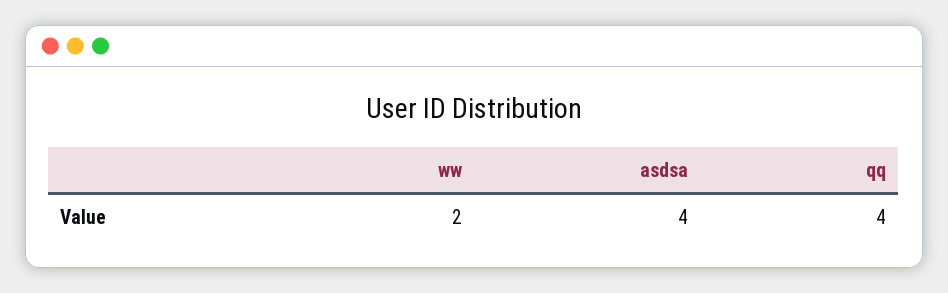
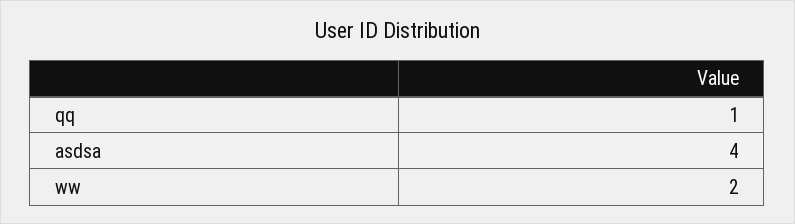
  {
    "ww": 2,
    "asdsa": 4,
-   "qq": 4
+   "qq": 1
  }

